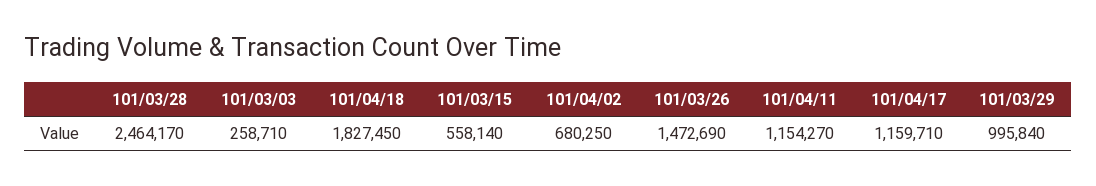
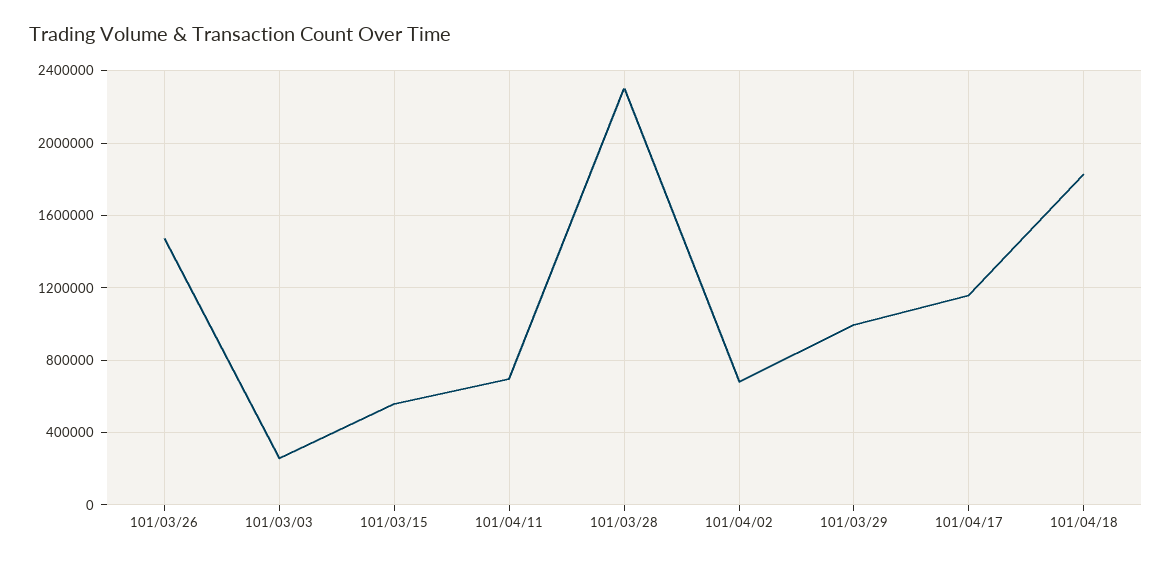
  {
-   "101/03/28": 2464170,
+   "101/03/28": 2300000,
    "101/03/03": 258710,
    "101/04/18": 1827450,
    "101/03/15": 558140,
    "101/04/02": 680250,
    "101/03/26": 1472690,
-   "101/04/11": 1154270,
+   "101/04/11": 700000,
    "101/04/17": 1159710,
    "101/03/29": 995840
  }

